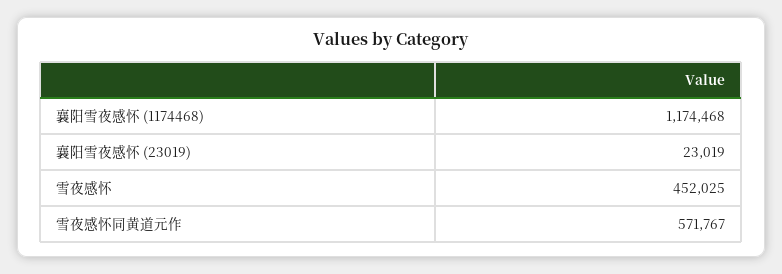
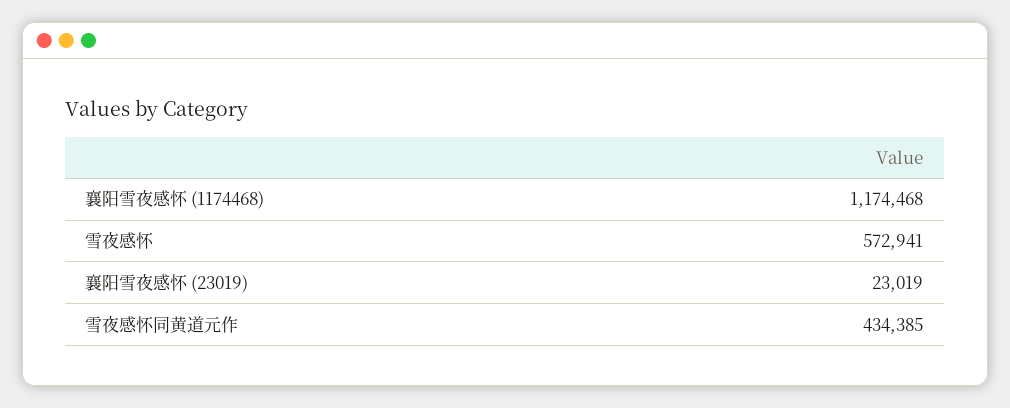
  {
    "襄阳雪夜感怀 (1174468)": 1174468,
    "襄阳雪夜感怀 (23019)": 23019,
-   "雪夜感怀": 452025,
+   "雪夜感怀": 572941,
-   "雪夜感怀同黄道元作": 571767
+   "雪夜感怀同黄道元作": 434385
  }

